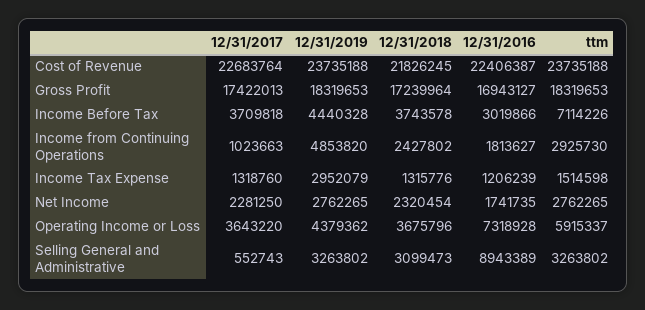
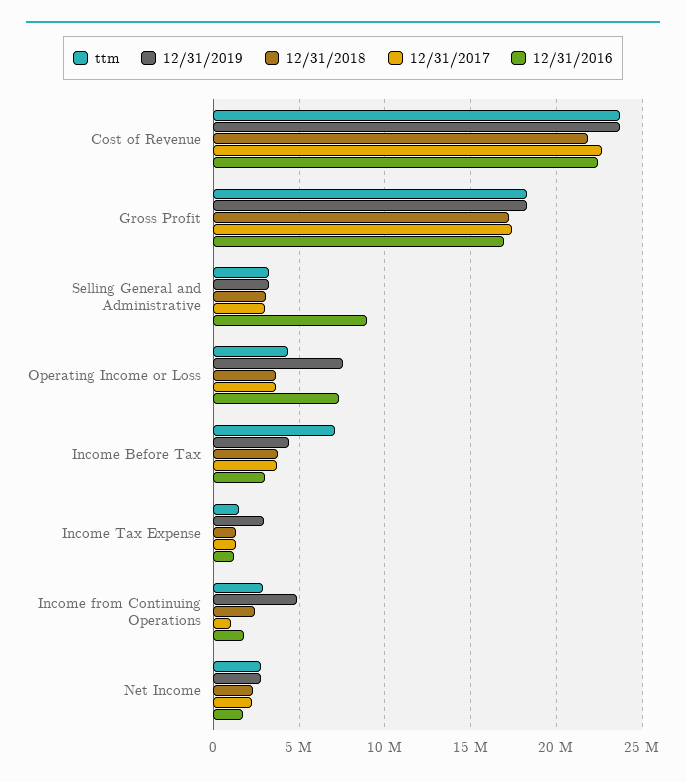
  {
    "12/31/2017": {
      "Cost of Revenue": 22683764,
      "Gross Profit": 17422013,
      "Income Before Tax": 3709818,
      "Income from Continuing Operations": 1023663,
      "Income Tax Expense": 1318760,
      "Net Income": 2281250,
      "Operating Income or Loss": 3643220,
-     "Selling General and Administrative": 552743
+     "Selling General and Administrative": 3000000
    },
    "12/31/2019": {
      "Cost of Revenue": 23735188,
      "Gross Profit": 18319653,
      "Income Before Tax": 4440328,
      "Income from Continuing Operations": 4853820,
      "Income Tax Expense": 2952079,
      "Net Income": 2762265,
-     "Operating Income or Loss": 4379362,
+     "Operating Income or Loss": 7500000,
      "Selling General and Administrative": 3263802
    },
    "12/31/2018": {
      "Cost of Revenue": 21826245,
      "Gross Profit": 17239964,
      "Income Before Tax": 3743578,
      "Income from Continuing Operations": 2427802,
      "Income Tax Expense": 1315776,
      "Net Income": 2320454,
      "Operating Income or Loss": 3675796,
      "Selling General and Administrative": 3099473
    },
    "12/31/2016": {
      "Cost of Revenue": 22406387,
      "Gross Profit": 16943127,
      "Income Before Tax": 3019866,
      "Income from Continuing Operations": 1813627,
      "Income Tax Expense": 1206239,
      "Net Income": 1741735,
      "Operating Income or Loss": 7318928,
      "Selling General and Administrative": 8943389
    },
    "ttm": {
      "Cost of Revenue": 23735188,
      "Gross Profit": 18319653,
      "Income Before Tax": 7114226,
      "Income from Continuing Operations": 2925730,
      "Income Tax Expense": 1514598,
      "Net Income": 2762265,
-     "Operating Income or Loss": 5915337,
+     "Operating Income or Loss": 4500000,
      "Selling General and Administrative": 3263802
    }
  }

